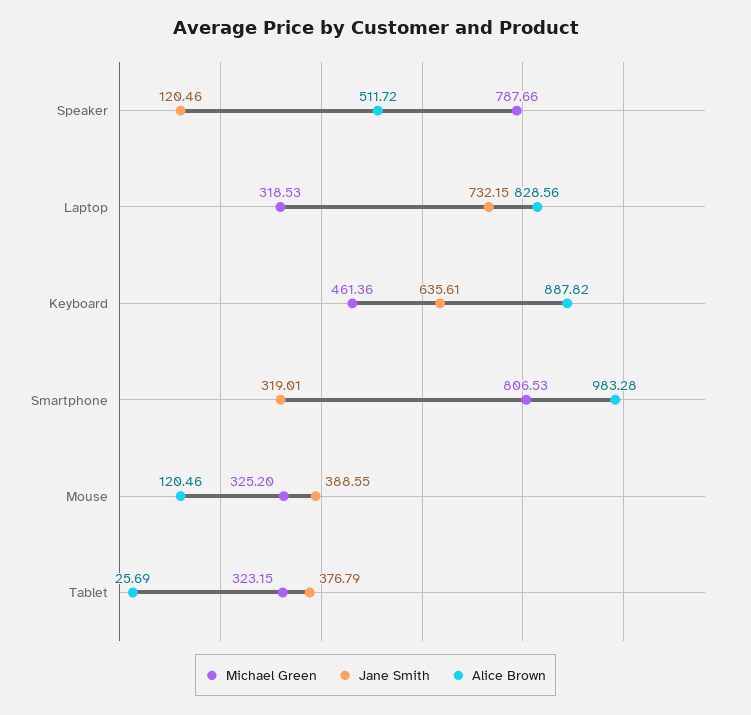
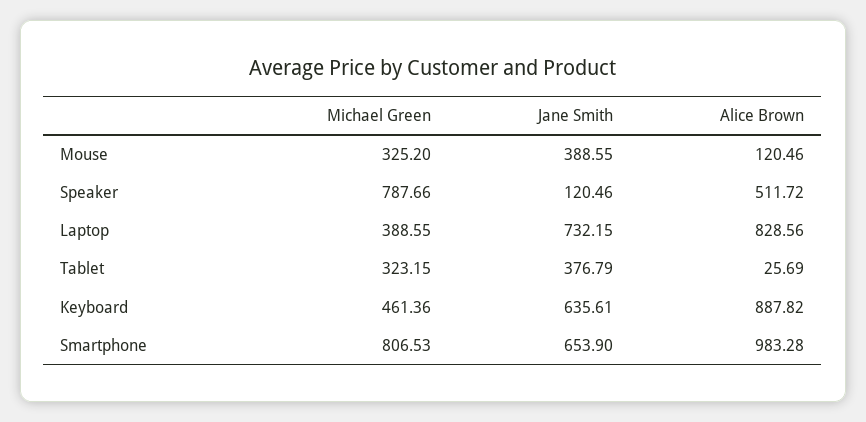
  {
    "Michael Green": {
      "Speaker": 787.66,
-     "Laptop": 318.53,
+     "Laptop": 388.55,
      "Keyboard": 461.36,
      "Smartphone": 806.53,
      "Mouse": 325.2,
      "Tablet": 323.15
    },
    "Jane Smith": {
      "Speaker": 120.46,
      "Laptop": 732.15,
      "Keyboard": 635.61,
-     "Smartphone": 319.01,
+     "Smartphone": 653.9,
      "Mouse": 388.55,
      "Tablet": 376.79
    },
    "Alice Brown": {
      "Speaker": 511.72,
      "Laptop": 828.56,
      "Keyboard": 887.82,
      "Smartphone": 983.28,
      "Mouse": 120.46,
      "Tablet": 25.69
    }
  }

